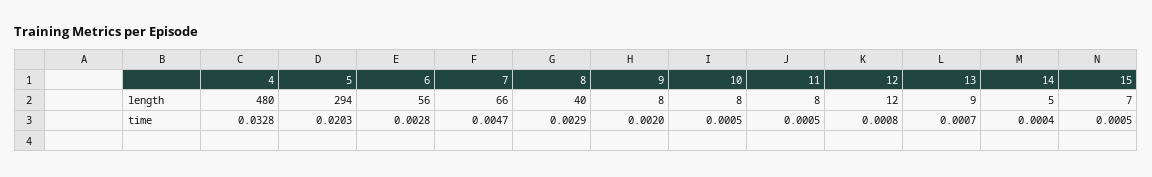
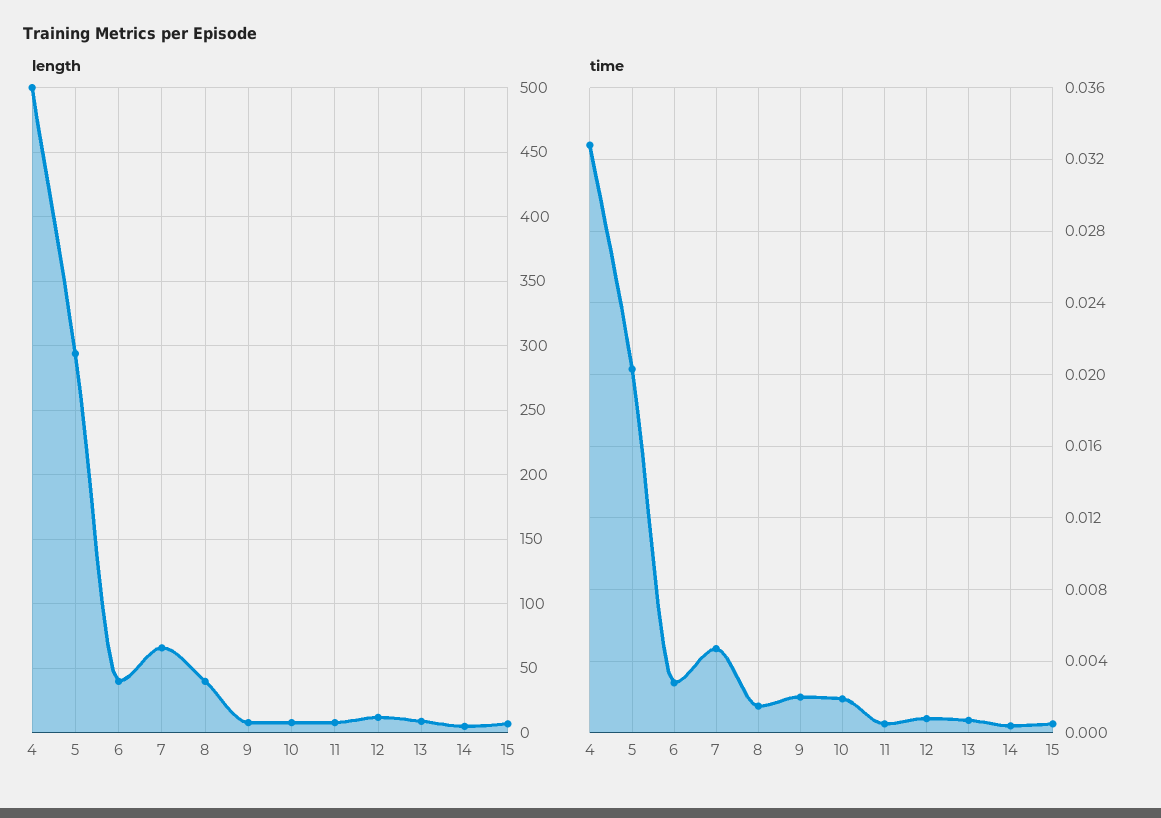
  {
    "length": {
-     "4": 480,
+     "4": 500,
      "5": 294,
-     "6": 56,
+     "6": 40,
      "7": 66,
      "8": 40,
      "9": 8,
      "10": 8,
      "11": 8,
      "12": 12,
      "13": 9,
      "14": 5,
      "15": 7
    },
    "time": {
      "4": 0.0328,
      "5": 0.0203,
      "6": 0.0028,
      "7": 0.0047,
-     "8": 0.0029,
+     "8": 0.0015,
      "9": 0.002,
-     "10": 0.0005,
+     "10": 0.002,
      "11": 0.0005,
      "12": 0.0008,
      "13": 0.0007,
      "14": 0.0004,
      "15": 0.0005
    }
  }

